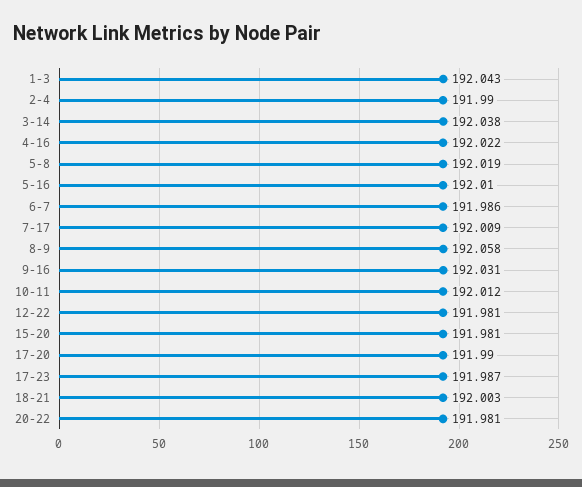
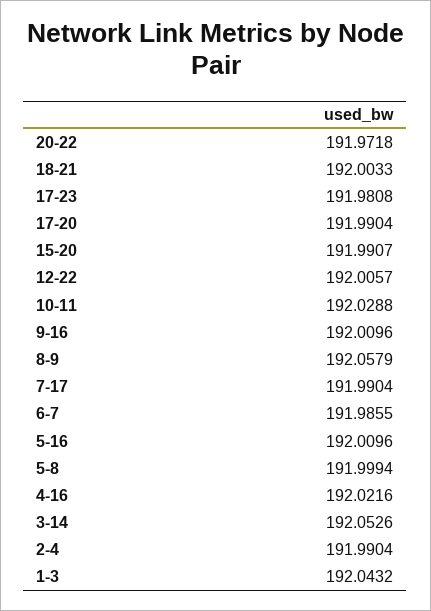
  {
    "1-3": 192.0432,
    "2-4": 191.9904,
-   "3-14": 192.038,
+   "3-14": 192.0526,
    "4-16": 192.0216,
-   "5-8": 192.019,
+   "5-8": 191.9994,
    "5-16": 192.0096,
    "6-7": 191.9855,
-   "7-17": 192.009,
+   "7-17": 191.9904,
    "8-9": 192.0579,
-   "9-16": 192.031,
+   "9-16": 192.0096,
-   "10-11": 192.012,
+   "10-11": 192.0288,
-   "12-22": 191.981,
+   "12-22": 192.0057,
-   "15-20": 191.981,
+   "15-20": 191.9907,
    "17-20": 191.9904,
-   "17-23": 191.987,
+   "17-23": 191.9808,
    "18-21": 192.0033,
-   "20-22": 191.981
+   "20-22": 191.9718
  }

